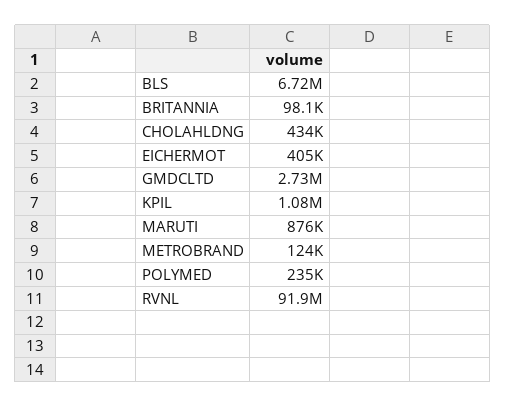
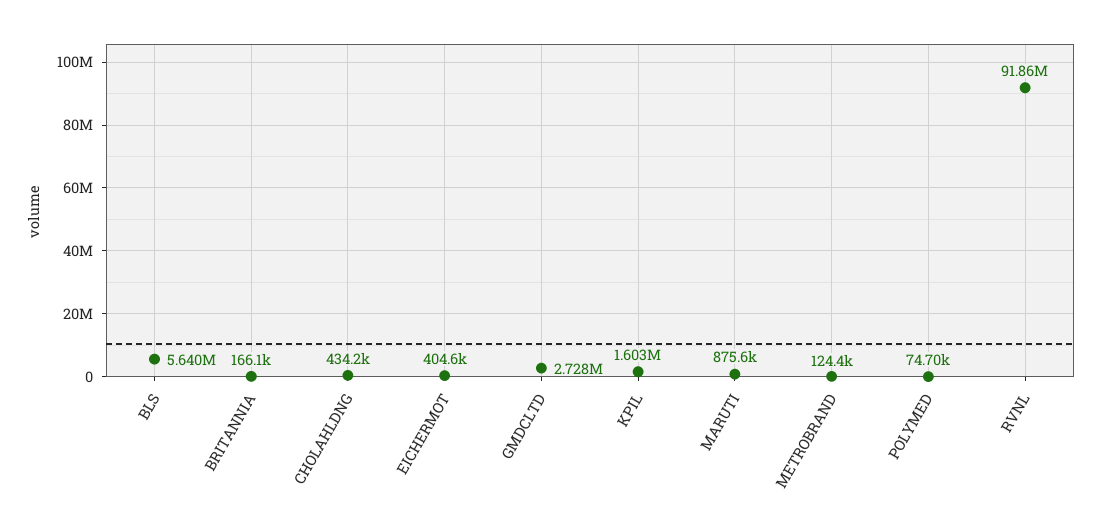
  {
-   "BLS": 6720000,
+   "BLS": 5640000,
-   "BRITANNIA": 98100,
+   "BRITANNIA": 166100,
    "CHOLAHLDNG": 434200,
    "EICHERMOT": 404600,
    "GMDCLTD": 2728000,
-   "KPIL": 1080000,
+   "KPIL": 1603000,
    "MARUTI": 875600,
    "METROBRAND": 124400,
-   "POLYMED": 235000,
+   "POLYMED": 74700,
    "RVNL": 91860000
  }

